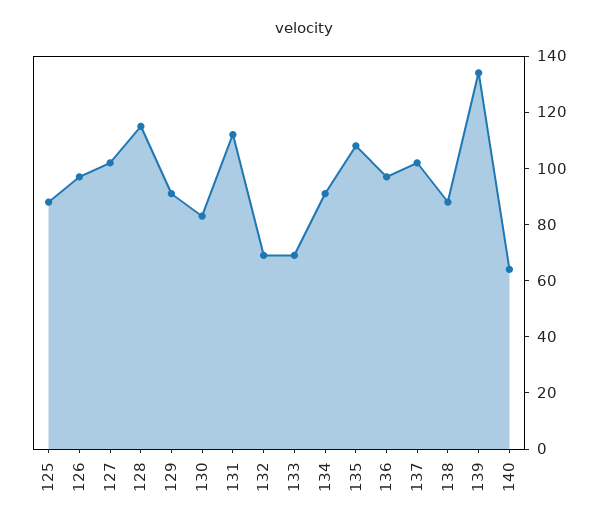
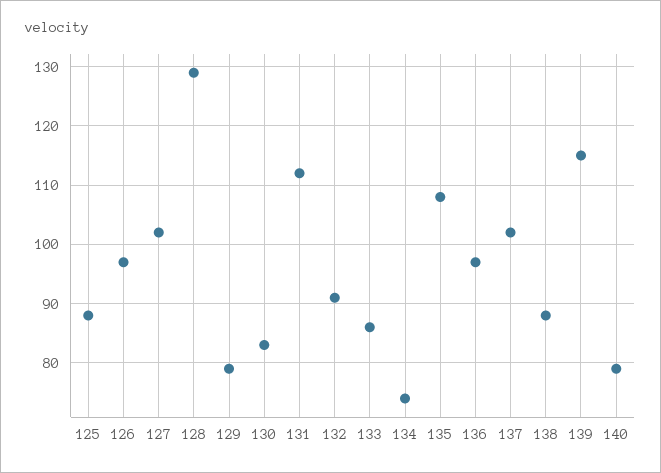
  {
    "125": 90,
    "126": 95,
    "127": 100,
-   "128": 115,
+   "128": 130,
-   "129": 90,
+   "129": 80,
    "130": 85,
    "131": 110,
-   "132": 70,
+   "132": 90,
-   "133": 70,
+   "133": 85,
-   "134": 90,
+   "134": 75,
    "135": 110,
    "136": 95,
    "137": 100,
    "138": 90,
-   "139": 135,
+   "139": 115,
-   "140": 65
+   "140": 80
  }

